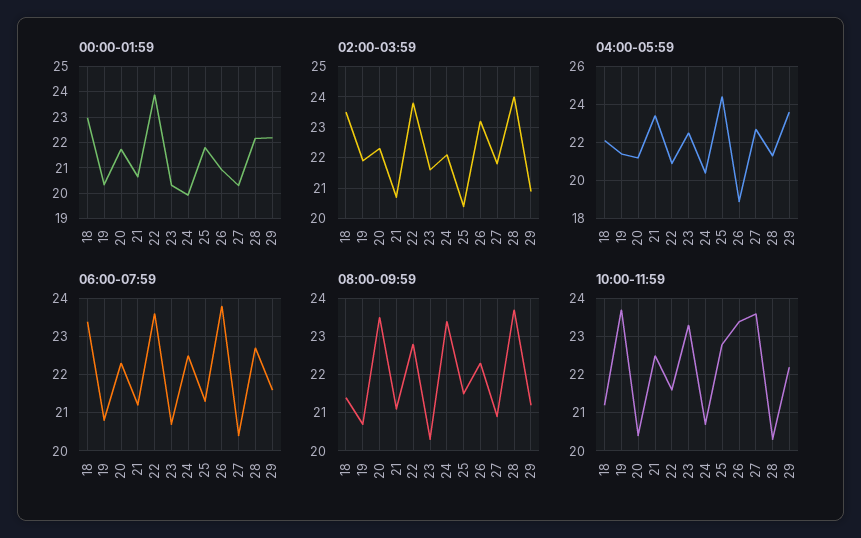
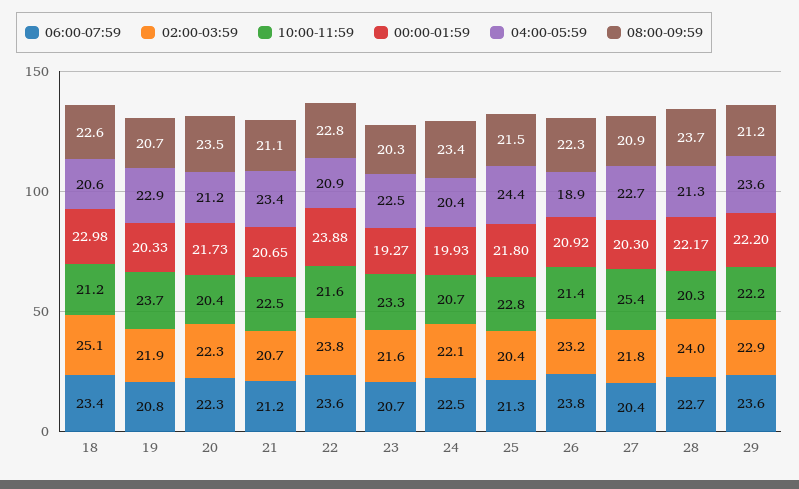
  {
    "00:00-01:59": {
      "18": 22.98,
      "19": 20.33,
      "20": 21.73,
      "21": 20.65,
      "22": 23.88,
-     "23": 20.25,
+     "23": 19.27,
      "24": 19.93,
      "25": 21.8,
      "26": 20.92,
      "27": 20.3,
      "28": 22.17,
      "29": 22.2
    },
    "02:00-03:59": {
-     "18": 23.5,
+     "18": 25.1,
      "19": 21.9,
      "20": 22.3,
      "21": 20.7,
      "22": 23.8,
      "23": 21.6,
      "24": 22.1,
      "25": 20.4,
      "26": 23.2,
      "27": 21.8,
      "28": 24,
-     "29": 21
+     "29": 22.9
    },
    "04:00-05:59": {
-     "18": 22,
+     "18": 20.6,
-     "19": 21.5,
+     "19": 22.9,
      "20": 21.2,
      "21": 23.4,
      "22": 20.9,
      "23": 22.5,
      "24": 20.4,
      "25": 24.4,
      "26": 18.9,
      "27": 22.7,
      "28": 21.3,
      "29": 23.6
    },
    "06:00-07:59": {
      "18": 23.4,
      "19": 20.8,
      "20": 22.3,
      "21": 21.2,
      "22": 23.6,
      "23": 20.7,
      "24": 22.5,
      "25": 21.3,
      "26": 23.8,
      "27": 20.4,
      "28": 22.7,
-     "29": 21.5
+     "29": 23.6
    },
    "08:00-09:59": {
-     "18": 21.5,
+     "18": 22.6,
      "19": 20.7,
      "20": 23.5,
      "21": 21.1,
      "22": 22.8,
      "23": 20.3,
      "24": 23.4,
      "25": 21.5,
      "26": 22.3,
      "27": 20.9,
      "28": 23.7,
      "29": 21.2
    },
    "10:00-11:59": {
      "18": 21.2,
      "19": 23.7,
      "20": 20.4,
      "21": 22.5,
      "22": 21.6,
      "23": 23.3,
      "24": 20.7,
      "25": 22.8,
-     "26": 23.5,
+     "26": 21.4,
-     "27": 23.5,
+     "27": 25.4,
      "28": 20.3,
      "29": 22.2
    }
  }

